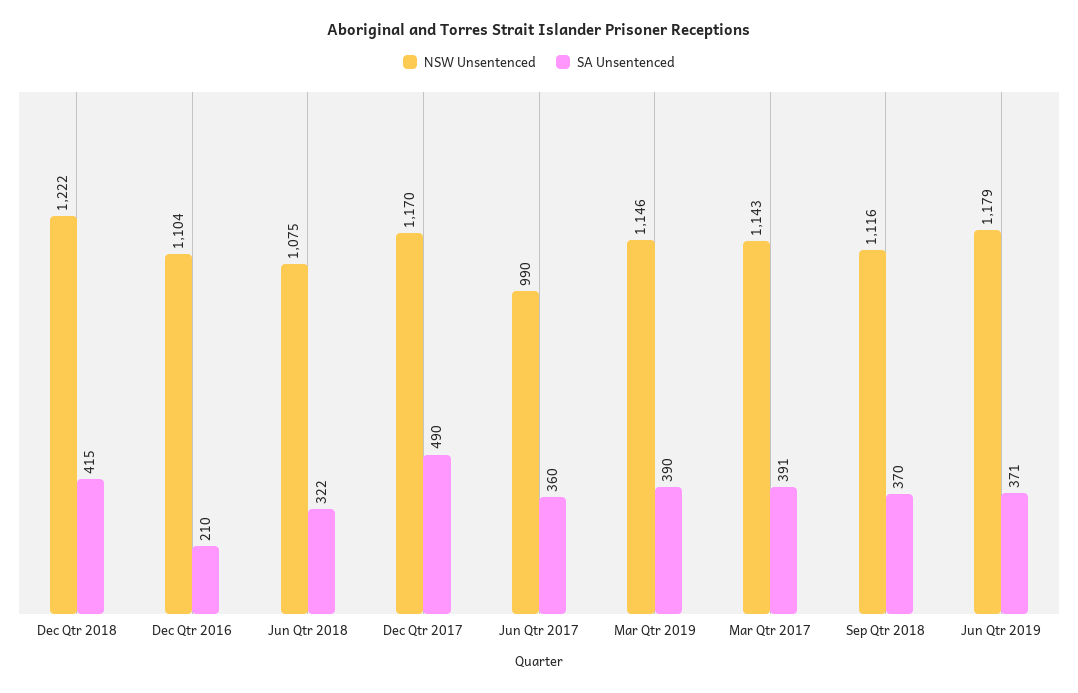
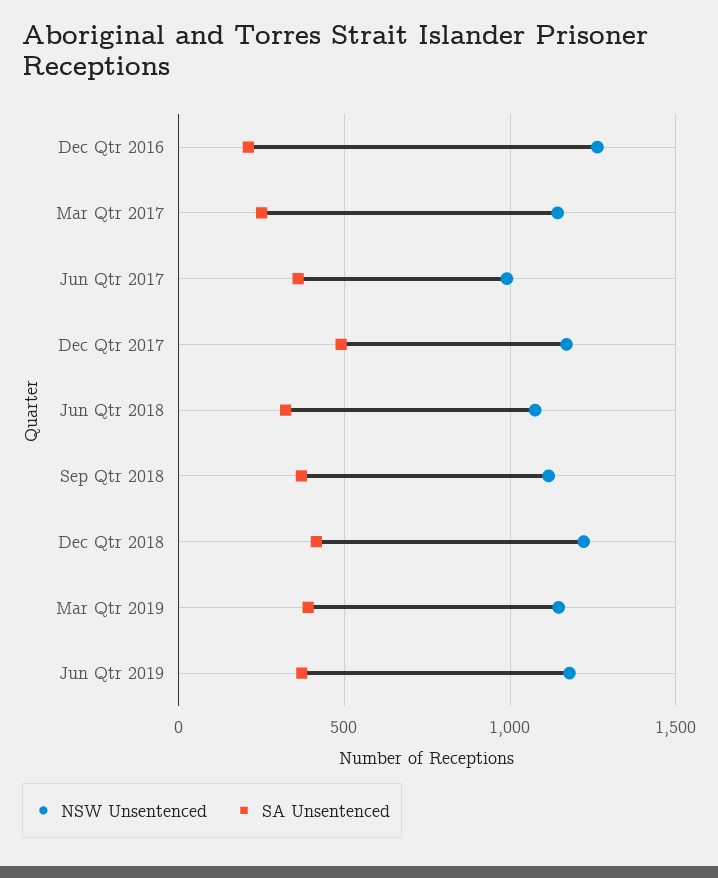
  {
    "NSW Unsentenced": {
      "Dec Qtr 2018": 1222,
-     "Dec Qtr 2016": 1104,
+     "Dec Qtr 2016": 1250,
      "Jun Qtr 2018": 1075,
      "Dec Qtr 2017": 1170,
      "Jun Qtr 2017": 990,
      "Mar Qtr 2019": 1146,
      "Mar Qtr 2017": 1143,
      "Sep Qtr 2018": 1116,
      "Jun Qtr 2019": 1179
    },
    "SA Unsentenced": {
      "Dec Qtr 2018": 415,
      "Dec Qtr 2016": 210,
      "Jun Qtr 2018": 322,
      "Dec Qtr 2017": 490,
      "Jun Qtr 2017": 360,
      "Mar Qtr 2019": 390,
-     "Mar Qtr 2017": 391,
+     "Mar Qtr 2017": 250,
      "Sep Qtr 2018": 370,
      "Jun Qtr 2019": 371
    }
  }

